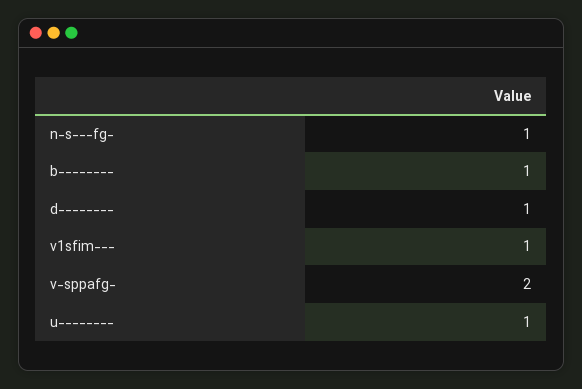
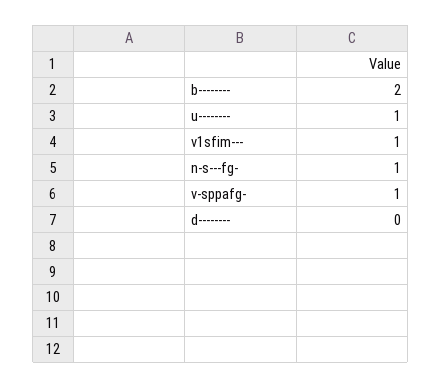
  {
    "n-s---fg-": 1,
-   "b--------": 1,
+   "b--------": 2,
-   "d--------": 1,
+   "d--------": 0,
    "v1sfim---": 1,
-   "v-sppafg-": 2,
+   "v-sppafg-": 1,
    "u--------": 1
  }

